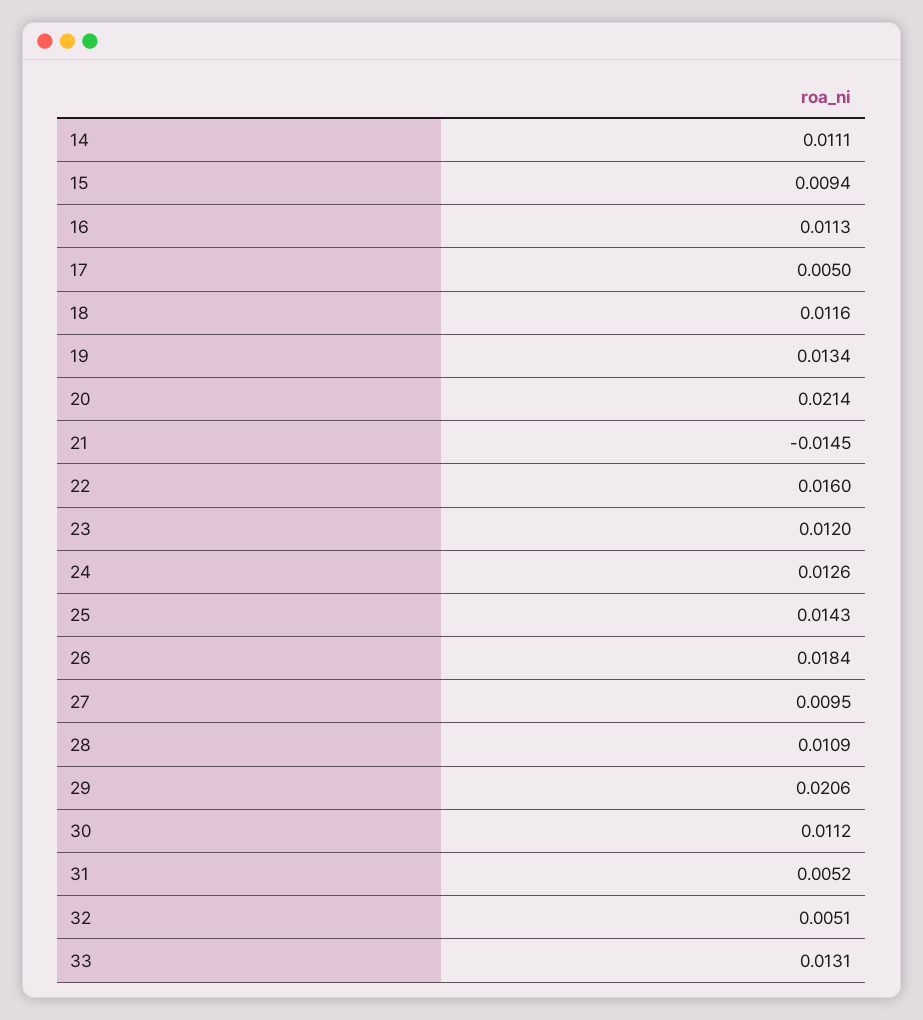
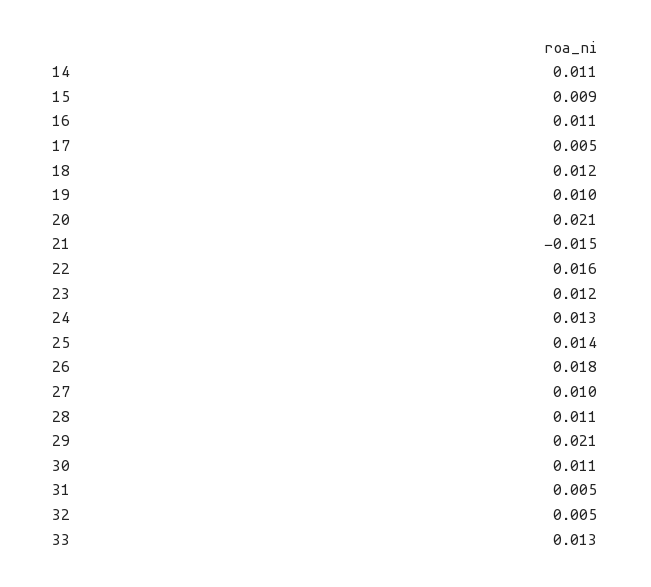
  {
    "14": 0.0111,
    "15": 0.0094,
    "16": 0.0113,
    "17": 0.005,
    "18": 0.0116,
-   "19": 0.0134,
+   "19": 0.01,
    "20": 0.0214,
    "21": -0.0145,
    "22": 0.016,
    "23": 0.012,
    "24": 0.0126,
    "25": 0.0143,
    "26": 0.0184,
    "27": 0.0095,
    "28": 0.0109,
    "29": 0.0206,
    "30": 0.0112,
    "31": 0.0052,
    "32": 0.0051,
    "33": 0.0131
  }

